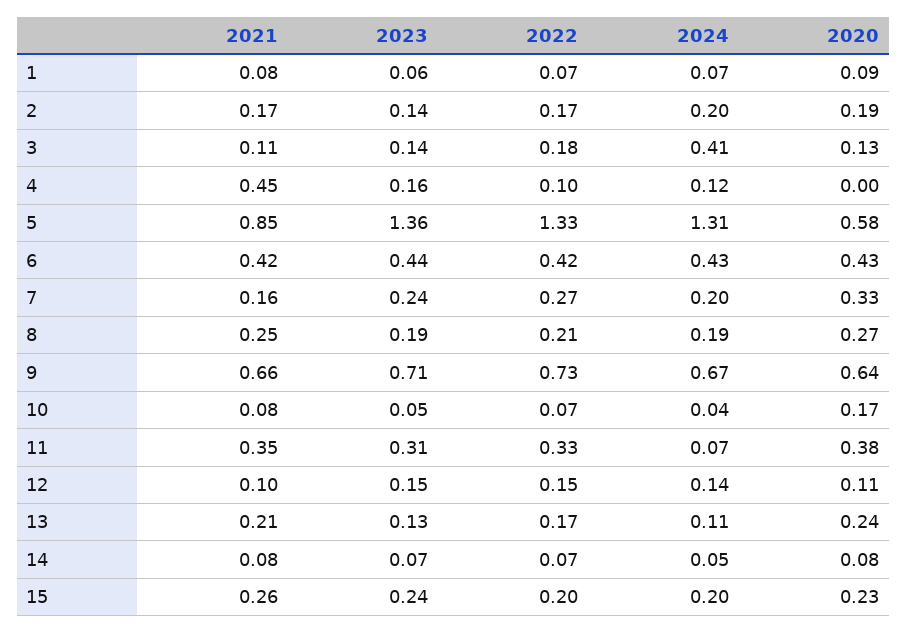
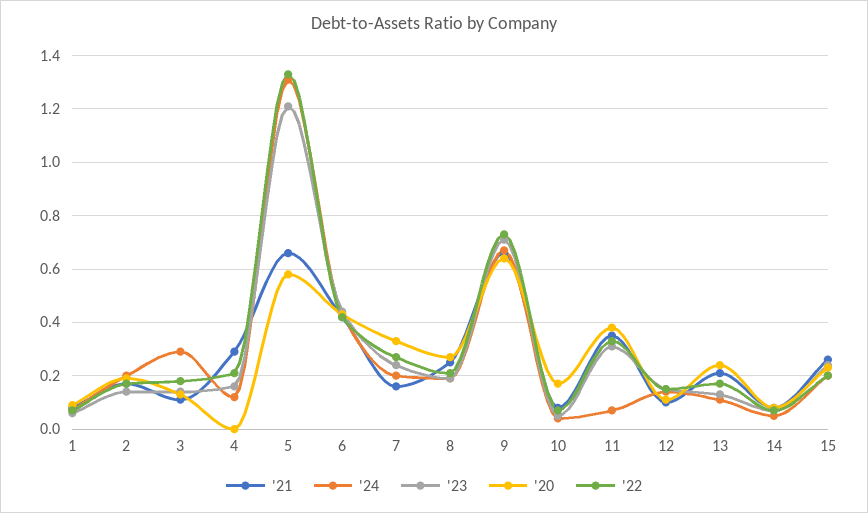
  {
    "2021": {
      "1": 0.08,
      "2": 0.17,
      "3": 0.11,
-     "4": 0.45,
+     "4": 0.3,
-     "5": 0.85,
+     "5": 0.65,
      "6": 0.42,
      "7": 0.16,
      "8": 0.25,
      "9": 0.66,
      "10": 0.08,
      "11": 0.35,
      "12": 0.1,
      "13": 0.21,
      "14": 0.08,
      "15": 0.26
    },
    "2023": {
      "1": 0.06,
      "2": 0.14,
      "3": 0.14,
      "4": 0.16,
-     "5": 1.36,
+     "5": 1.2,
      "6": 0.44,
      "7": 0.24,
      "8": 0.19,
      "9": 0.71,
      "10": 0.05,
      "11": 0.31,
      "12": 0.15,
      "13": 0.13,
      "14": 0.07,
      "15": 0.24
    },
    "2022": {
      "1": 0.07,
      "2": 0.17,
      "3": 0.18,
-     "4": 0.1,
+     "4": 0.2,
      "5": 1.33,
      "6": 0.42,
      "7": 0.27,
      "8": 0.21,
      "9": 0.73,
      "10": 0.07,
      "11": 0.33,
      "12": 0.15,
      "13": 0.17,
      "14": 0.07,
      "15": 0.2
    },
    "2024": {
      "1": 0.07,
      "2": 0.2,
-     "3": 0.41,
+     "3": 0.3,
      "4": 0.12,
      "5": 1.31,
      "6": 0.43,
      "7": 0.2,
      "8": 0.19,
      "9": 0.67,
      "10": 0.04,
      "11": 0.07,
      "12": 0.14,
      "13": 0.11,
      "14": 0.05,
      "15": 0.2
    },
    "2020": {
      "1": 0.09,
      "2": 0.19,
      "3": 0.13,
      "4": 0,
      "5": 0.58,
      "6": 0.43,
      "7": 0.33,
      "8": 0.27,
      "9": 0.64,
      "10": 0.17,
      "11": 0.38,
      "12": 0.11,
      "13": 0.24,
      "14": 0.08,
      "15": 0.23
    }
  }

